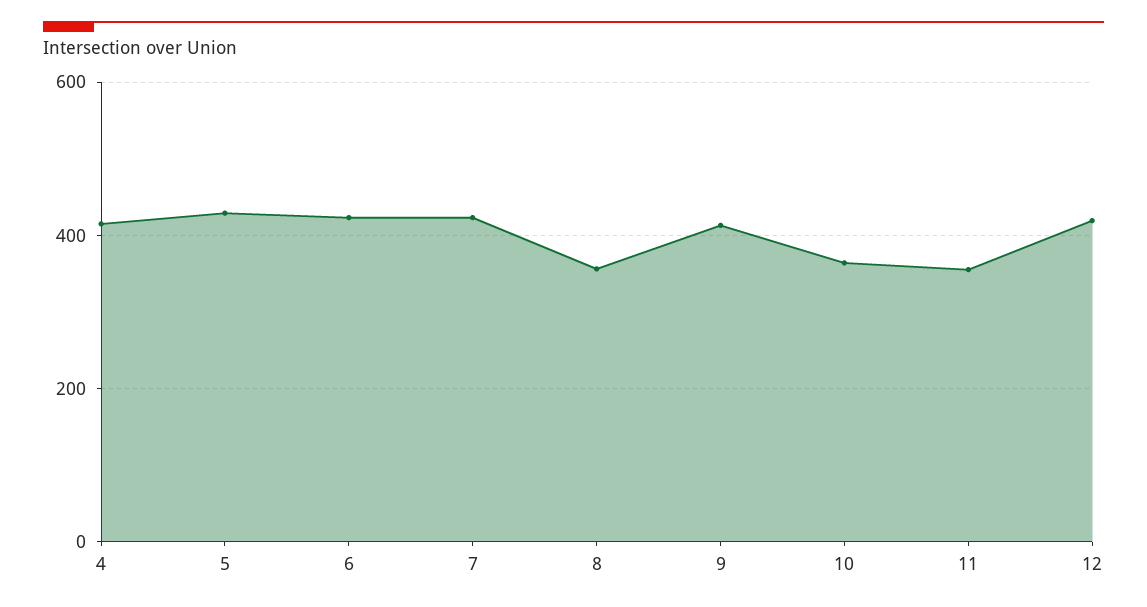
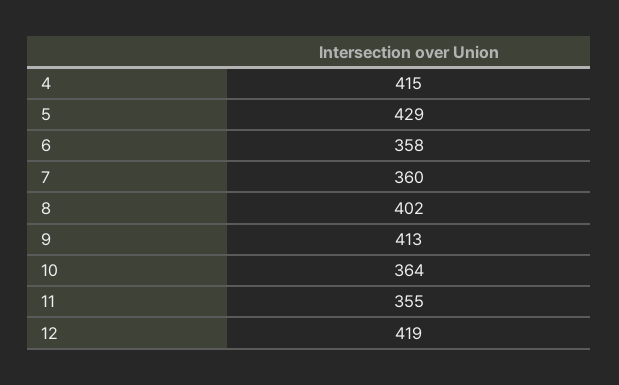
  {
    "4": 415,
    "5": 429,
-   "6": 420,
+   "6": 358,
-   "7": 420,
+   "7": 360,
-   "8": 360,
+   "8": 402,
    "9": 413,
    "10": 364,
    "11": 355,
    "12": 419
  }

